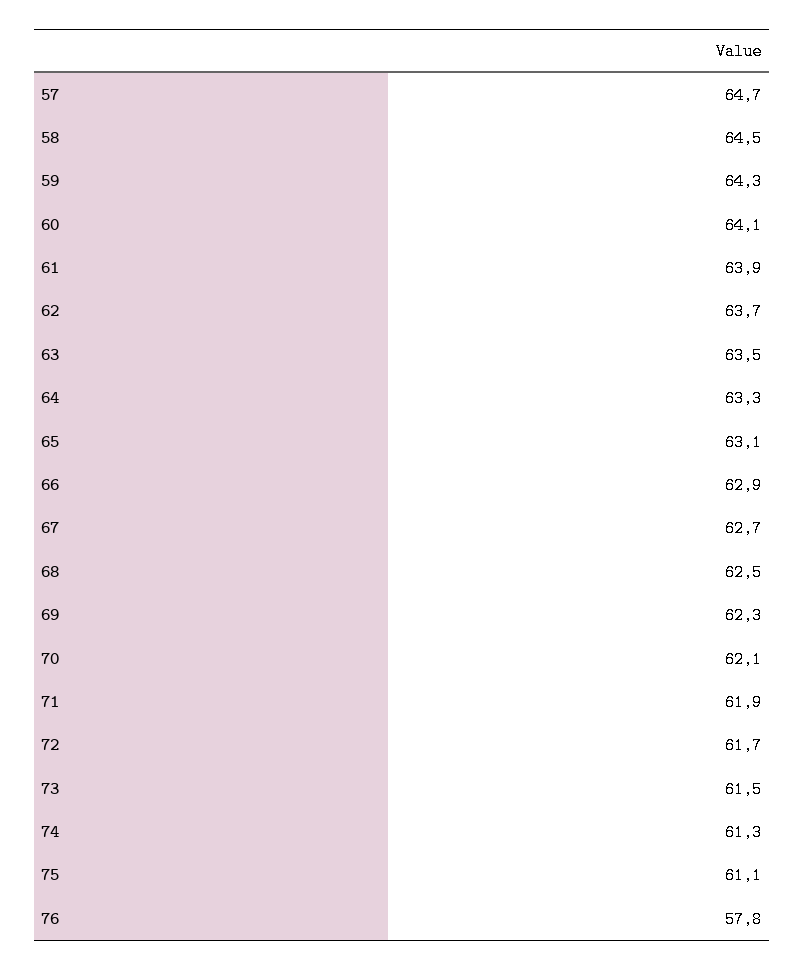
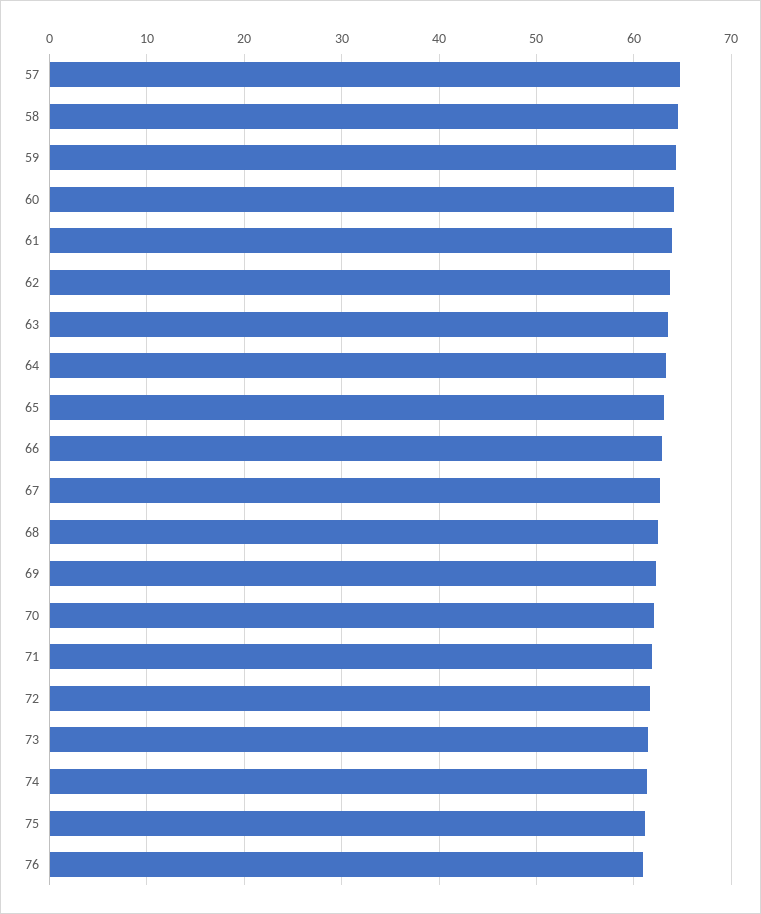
  {
    "57": 64.7,
    "58": 64.5,
    "59": 64.3,
    "60": 64.1,
    "61": 63.9,
    "62": 63.7,
    "63": 63.5,
    "64": 63.3,
    "65": 63.1,
    "66": 62.9,
    "67": 62.7,
    "68": 62.5,
    "69": 62.3,
    "70": 62.1,
    "71": 61.9,
    "72": 61.7,
    "73": 61.5,
    "74": 61.3,
    "75": 61.1,
-   "76": 57.8
+   "76": 61
  }

